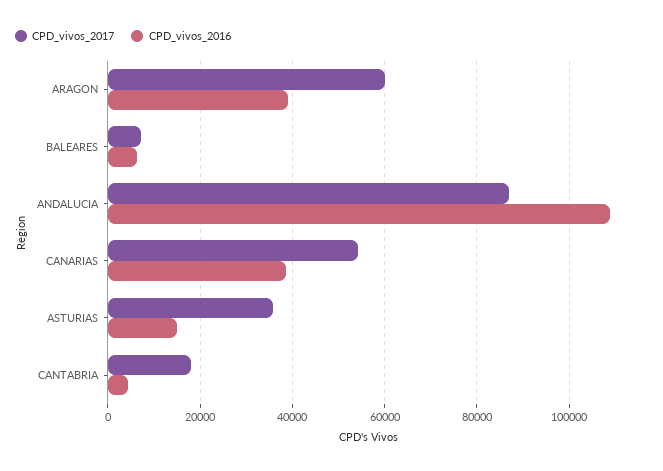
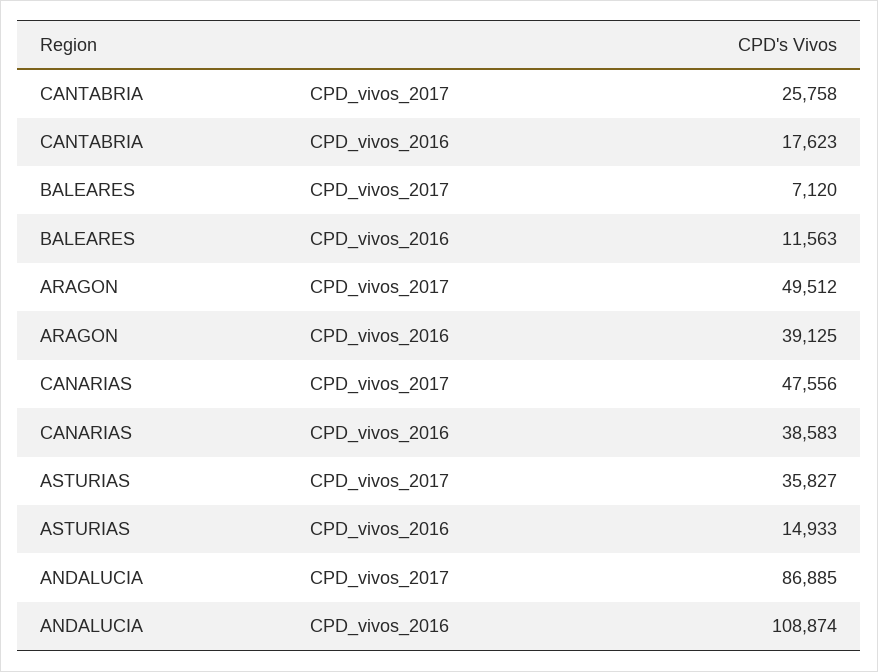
  {
    "CPD_vivos_2017": {
-     "ARAGON": 60000,
+     "ARAGON": 49512,
      "BALEARES": 7120,
      "ANDALUCIA": 86885,
-     "CANARIAS": 54000,
+     "CANARIAS": 47556,
      "ASTURIAS": 35827,
-     "CANTABRIA": 18000
+     "CANTABRIA": 25758
    },
    "CPD_vivos_2016": {
      "ARAGON": 39125,
-     "BALEARES": 6000,
+     "BALEARES": 11563,
      "ANDALUCIA": 108874,
      "CANARIAS": 38583,
      "ASTURIAS": 14933,
-     "CANTABRIA": 4000
+     "CANTABRIA": 17623
    }
  }

